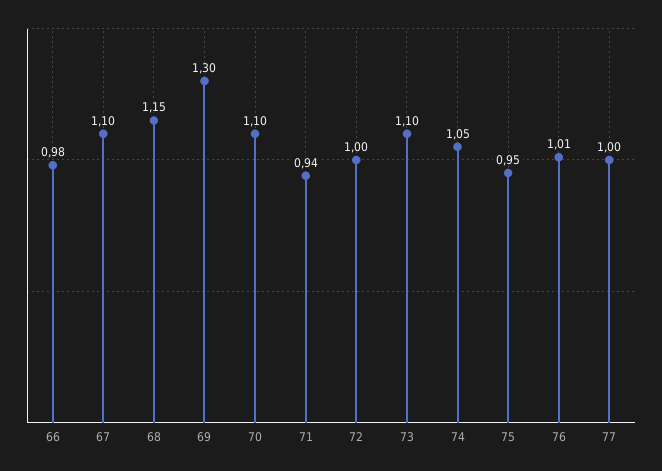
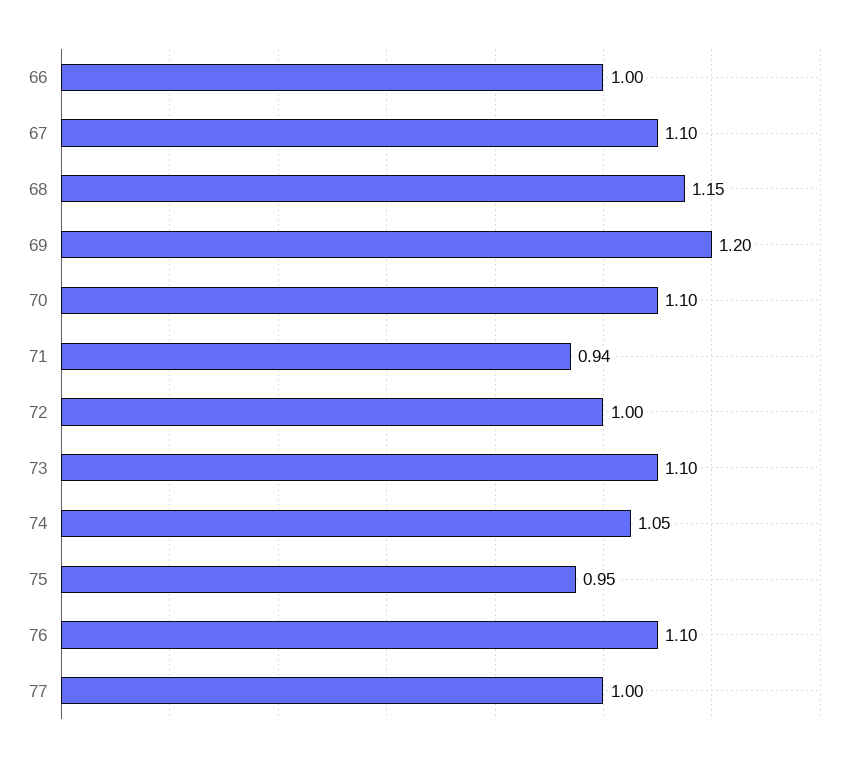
  {
-   "66": 0.98,
+   "66": 1,
    "67": 1.1,
    "68": 1.15,
-   "69": 1.3,
+   "69": 1.2,
    "70": 1.1,
    "71": 0.94,
    "72": 1,
    "73": 1.1,
    "74": 1.05,
    "75": 0.95,
-   "76": 1.01,
+   "76": 1.1,
    "77": 1
  }

